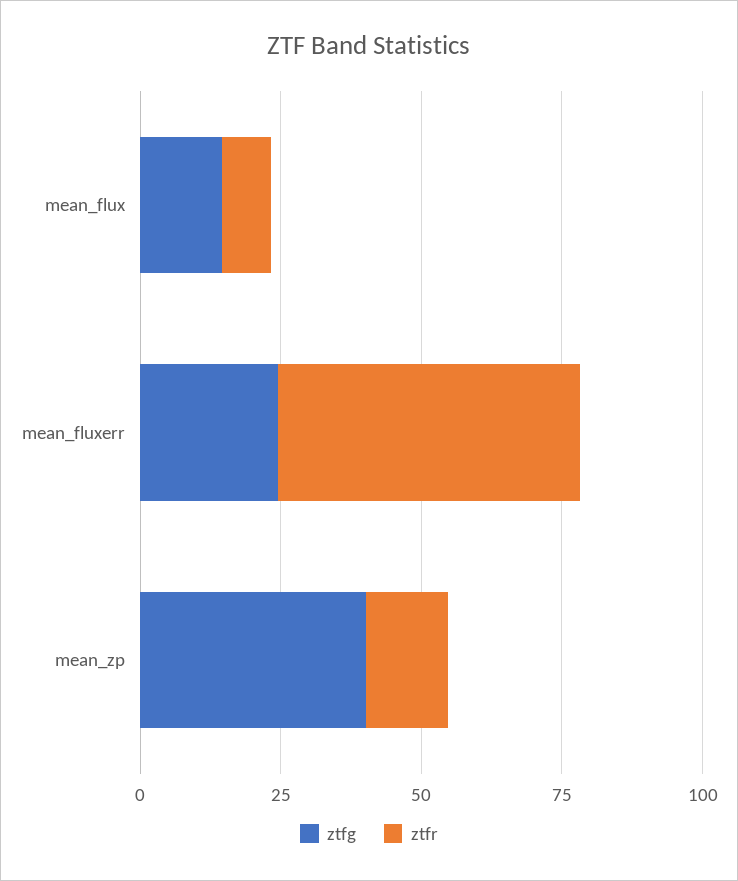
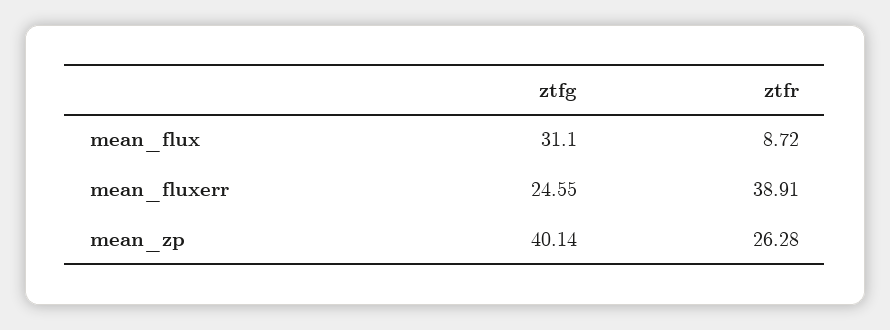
  {
    "ztfg": {
-     "mean_flux": 15,
+     "mean_flux": 31.1,
      "mean_fluxerr": 24.55,
      "mean_zp": 40.14
    },
    "ztfr": {
      "mean_flux": 8.72,
-     "mean_fluxerr": 55,
+     "mean_fluxerr": 38.91,
-     "mean_zp": 15
+     "mean_zp": 26.28
    }
  }

